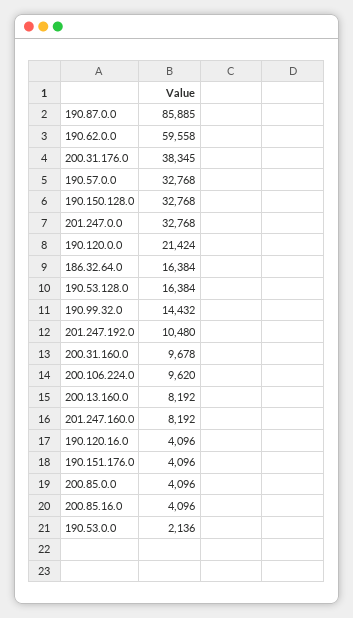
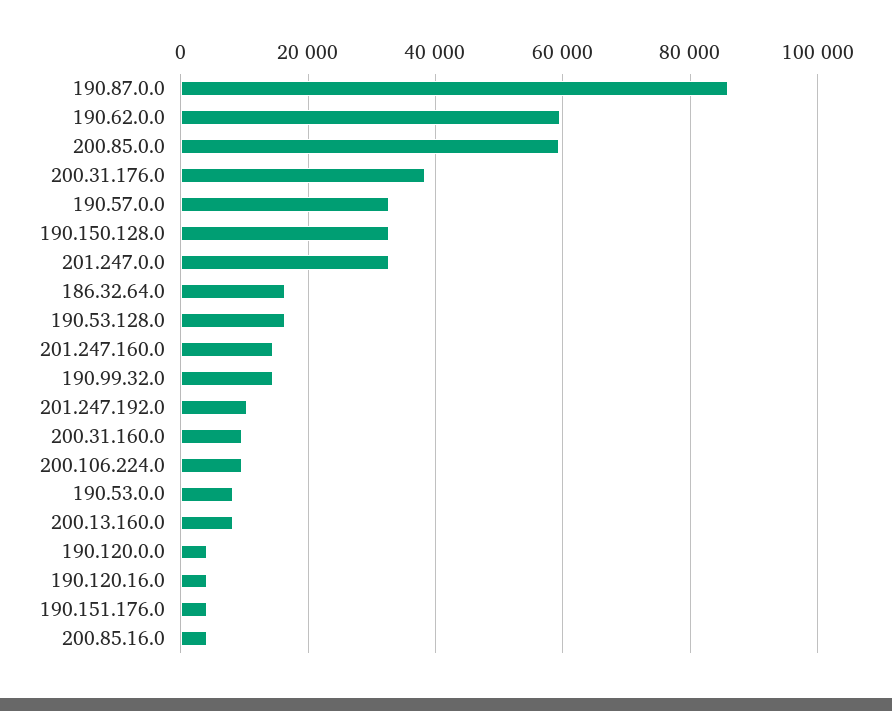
  {
    "190.87.0.0": 85885,
    "190.62.0.0": 59558,
    "200.31.176.0": 38345,
    "190.57.0.0": 32768,
    "190.150.128.0": 32768,
    "201.247.0.0": 32768,
-   "190.120.0.0": 21424,
+   "190.120.0.0": 4000,
    "186.32.64.0": 16384,
    "190.53.128.0": 16384,
    "190.99.32.0": 14432,
    "201.247.192.0": 10480,
    "200.31.160.0": 9678,
    "200.106.224.0": 9620,
    "200.13.160.0": 8192,
-   "201.247.160.0": 8192,
+   "201.247.160.0": 14000,
    "190.120.16.0": 4096,
    "190.151.176.0": 4096,
-   "200.85.0.0": 4096,
+   "200.85.0.0": 60000,
    "200.85.16.0": 4096,
-   "190.53.0.0": 2136
+   "190.53.0.0": 8000
  }

